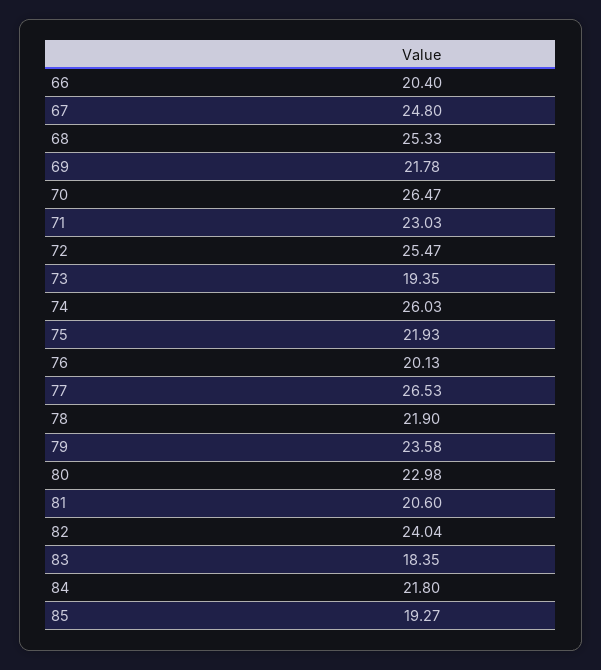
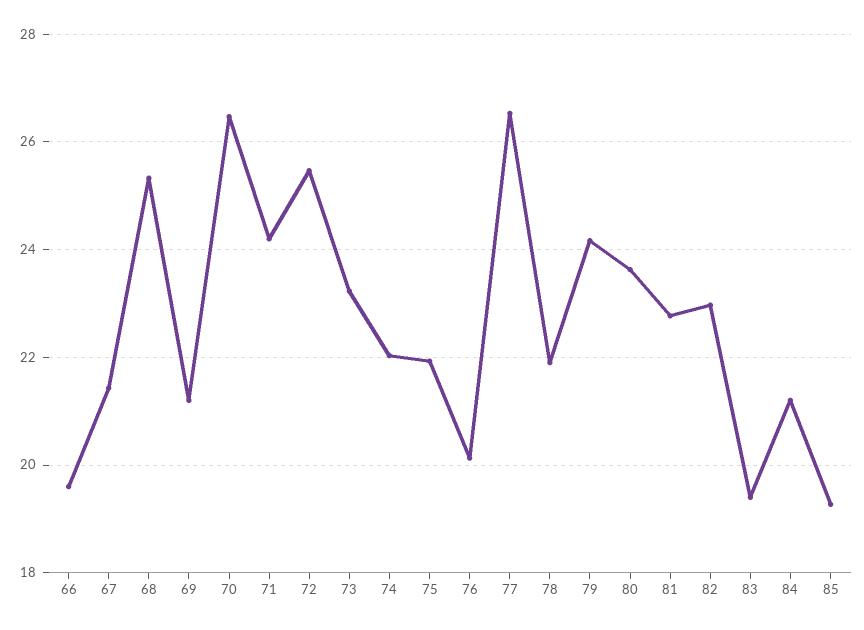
  {
-   "66": 20.4,
+   "66": 19.6,
-   "67": 24.8,
+   "67": 21.4,
    "68": 25.33,
-   "69": 21.78,
+   "69": 21.2,
    "70": 26.47,
-   "71": 23.03,
+   "71": 24.2,
    "72": 25.47,
-   "73": 19.35,
+   "73": 23.2,
-   "74": 26.03,
+   "74": 22,
    "75": 21.93,
    "76": 20.13,
    "77": 26.53,
    "78": 21.9,
-   "79": 23.58,
+   "79": 24.2,
-   "80": 22.98,
+   "80": 23.6,
-   "81": 20.6,
+   "81": 22.8,
-   "82": 24.04,
+   "82": 23,
-   "83": 18.35,
+   "83": 19.4,
-   "84": 21.8,
+   "84": 21.2,
    "85": 19.27
  }

